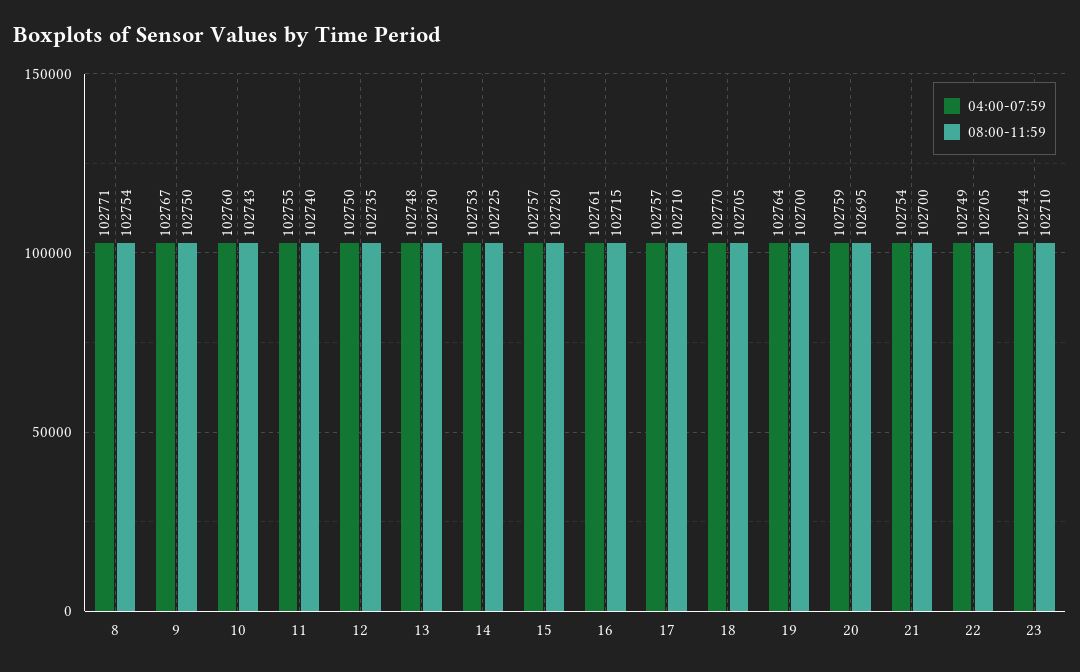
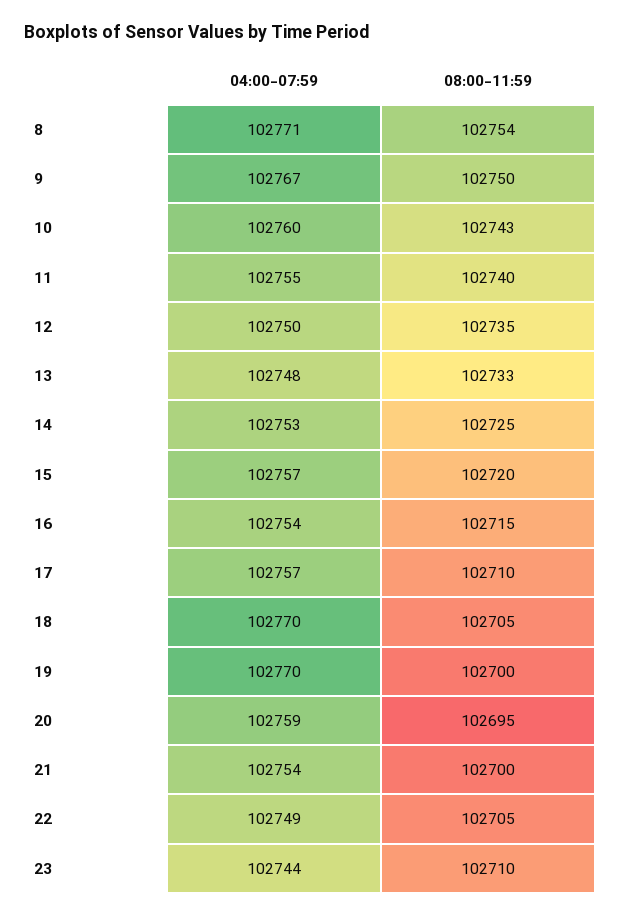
  {
    "04:00-07:59": {
      "8": 102771,
      "9": 102767,
      "10": 102760,
      "11": 102755,
      "12": 102750,
      "13": 102748,
      "14": 102753,
      "15": 102757,
-     "16": 102761,
+     "16": 102754,
      "17": 102757,
      "18": 102770,
-     "19": 102764,
+     "19": 102770,
      "20": 102759,
      "21": 102754,
      "22": 102749,
      "23": 102744
    },
    "08:00-11:59": {
      "8": 102754,
      "9": 102750,
      "10": 102743,
      "11": 102740,
      "12": 102735,
-     "13": 102730,
+     "13": 102733,
      "14": 102725,
      "15": 102720,
      "16": 102715,
      "17": 102710,
      "18": 102705,
      "19": 102700,
      "20": 102695,
      "21": 102700,
      "22": 102705,
      "23": 102710
    }
  }

